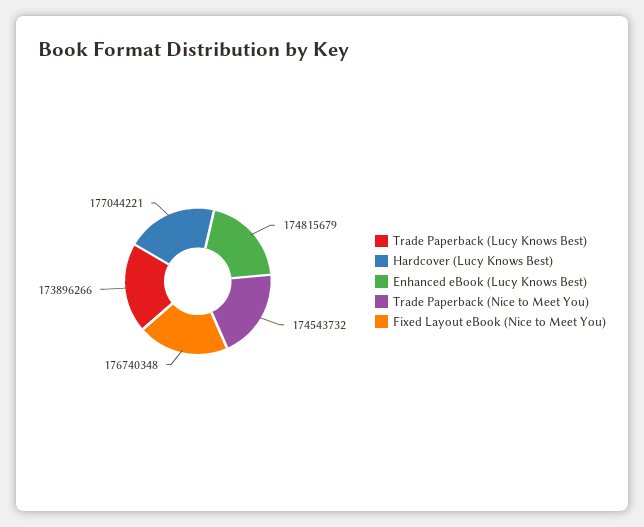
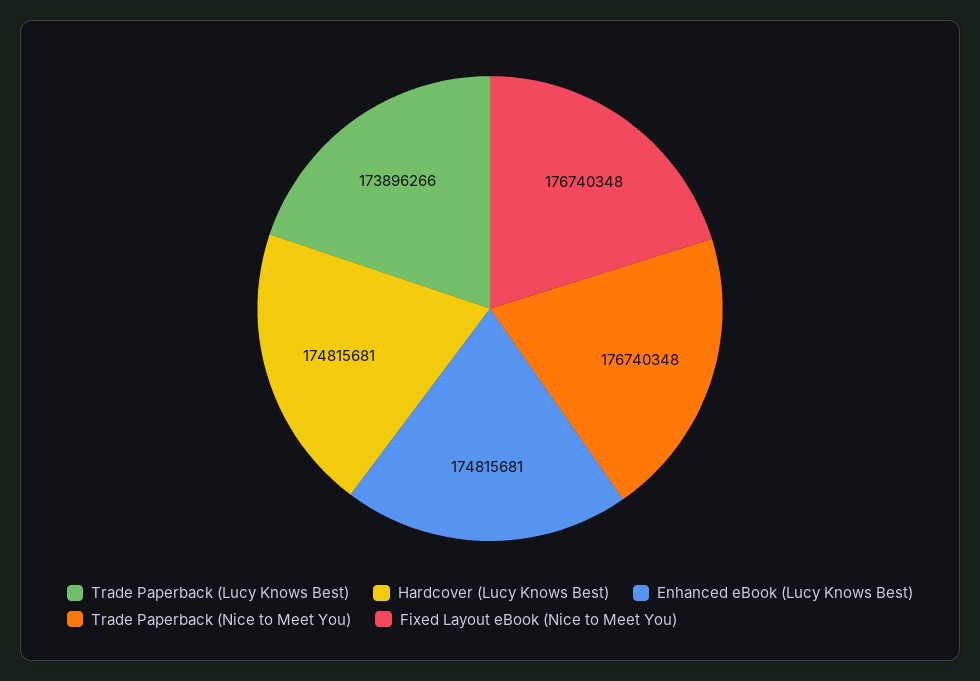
  {
    "Trade Paperback (Lucy Knows Best)": 173896266,
-   "Hardcover (Lucy Knows Best)": 177044221,
+   "Hardcover (Lucy Knows Best)": 174815681,
-   "Enhanced eBook (Lucy Knows Best)": 174815679,
+   "Enhanced eBook (Lucy Knows Best)": 174815681,
-   "Trade Paperback (Nice to Meet You)": 174543732,
+   "Trade Paperback (Nice to Meet You)": 176740348,
    "Fixed Layout eBook (Nice to Meet You)": 176740348
  }

